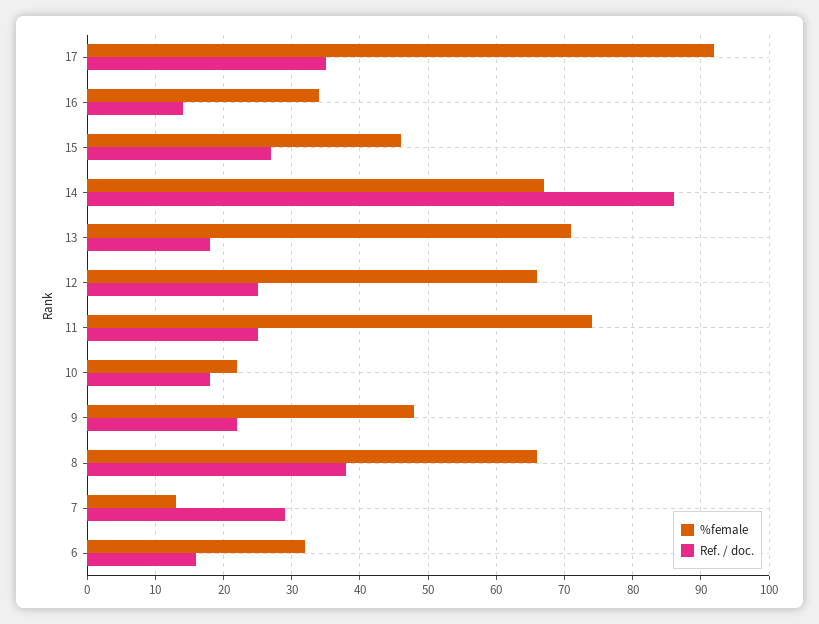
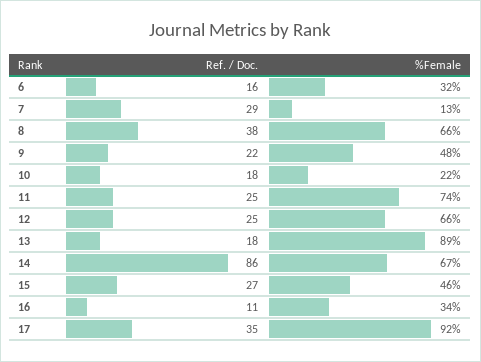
  {
    "%female": {
      "17": 92,
      "16": 34,
      "15": 46,
      "14": 67,
-     "13": 71,
+     "13": 89,
      "12": 66,
      "11": 74,
      "10": 22,
      "9": 48,
      "8": 66,
      "7": 13,
      "6": 32
    },
    "Ref. / doc.": {
      "17": 35,
-     "16": 14,
+     "16": 11,
      "15": 27,
      "14": 86,
      "13": 18,
      "12": 25,
      "11": 25,
      "10": 18,
      "9": 22,
      "8": 38,
      "7": 29,
      "6": 16
    }
  }

